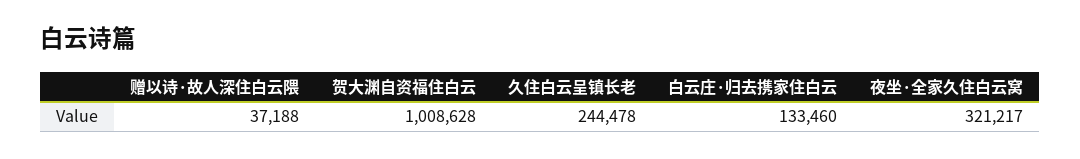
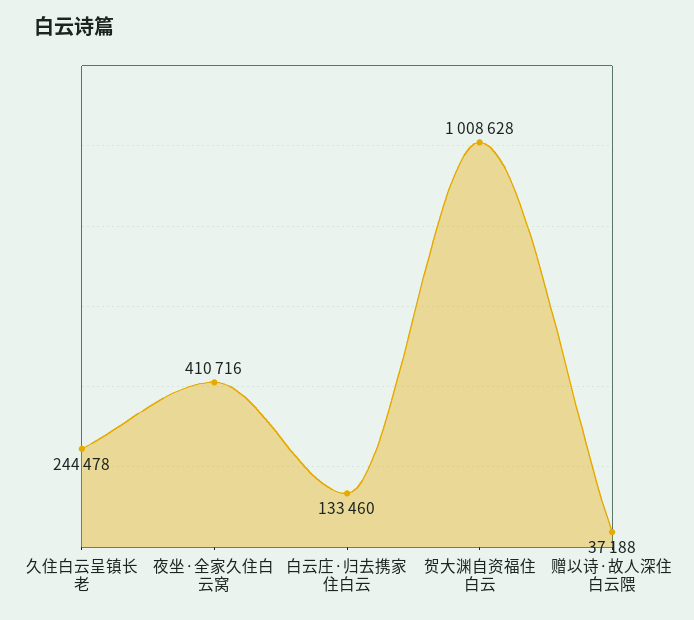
  {
    "赠以诗·故人深住白云隈": 37188,
    "贺大渊自资福住白云": 1008628,
    "久住白云呈镇长老": 244478,
    "白云庄·归去携家住白云": 133460,
-   "夜坐·全家久住白云窝": 321217
+   "夜坐·全家久住白云窝": 410716
  }

